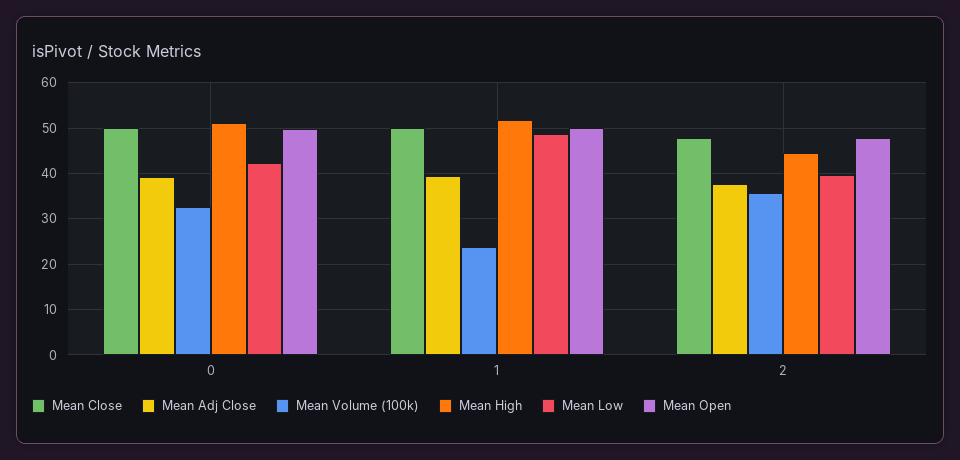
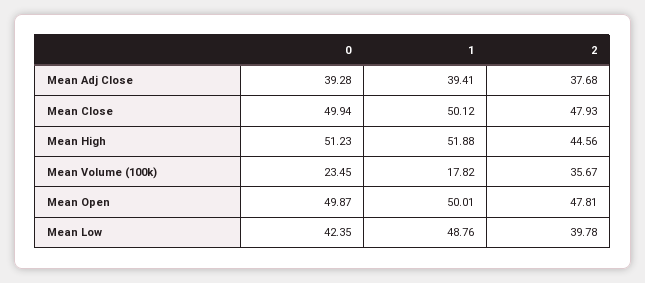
  {
    "Mean Close": {
      "0": 49.94,
      "1": 50.12,
      "2": 47.93
    },
    "Mean Adj Close": {
      "0": 39.28,
      "1": 39.41,
      "2": 37.68
    },
    "Mean Volume (100k)": {
-     "0": 32,
+     "0": 23.45,
-     "1": 24,
+     "1": 17.82,
      "2": 35.67
    },
    "Mean High": {
      "0": 51.23,
      "1": 51.88,
      "2": 44.56
    },
    "Mean Low": {
      "0": 42.35,
      "1": 48.76,
      "2": 39.78
    },
    "Mean Open": {
      "0": 49.87,
      "1": 50.01,
      "2": 47.81
    }
  }

